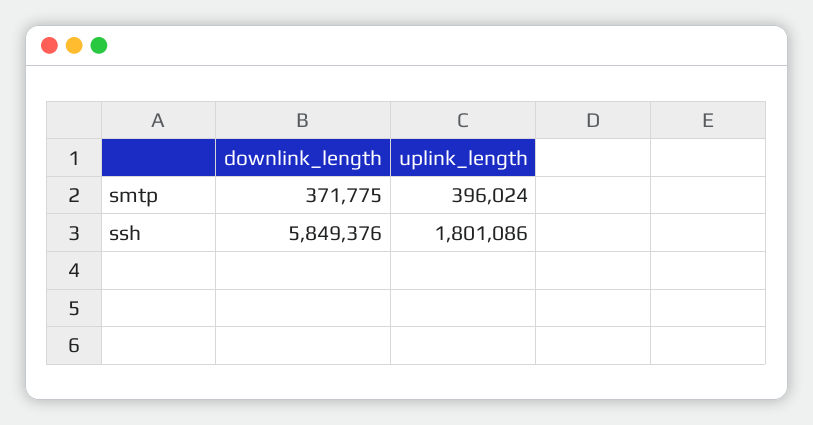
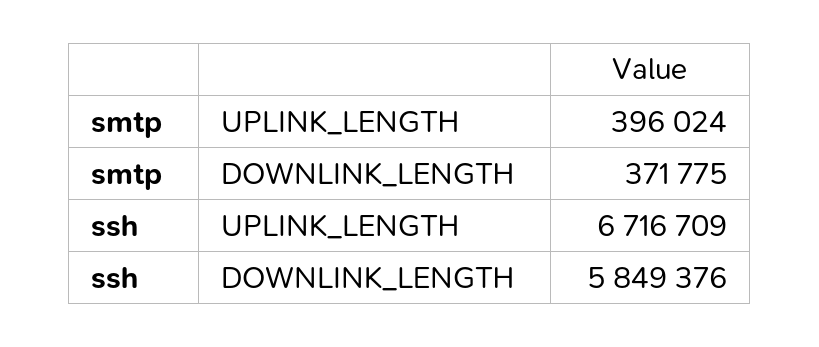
  {
    "downlink_length": {
      "smtp": 371775,
      "ssh": 5849376
    },
    "uplink_length": {
      "smtp": 396024,
-     "ssh": 1801086
+     "ssh": 6716709
    }
  }

